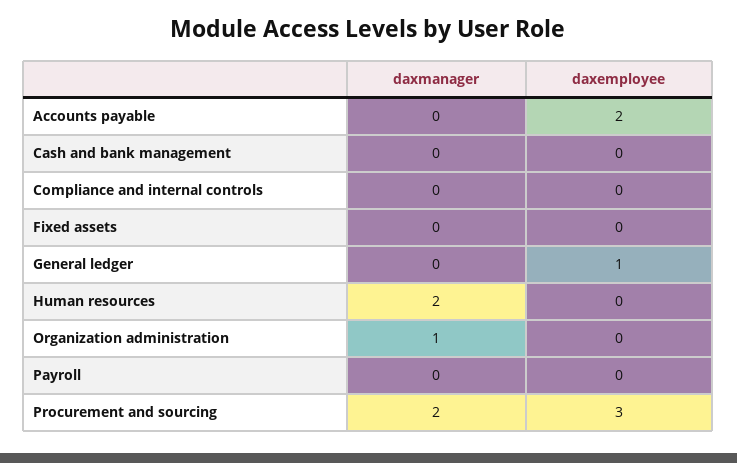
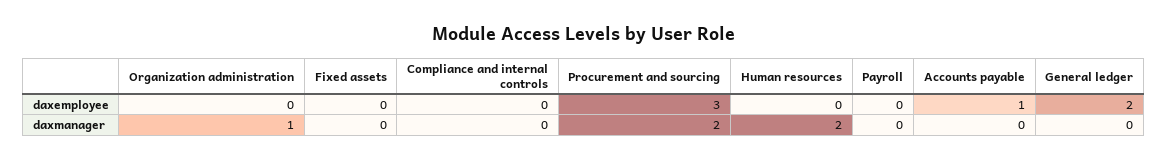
  {
    "daxmanager": {
      "Accounts payable": 0,
-     "Cash and bank management": 0,
      "Compliance and internal controls": 0,
      "Fixed assets": 0,
      "General ledger": 0,
      "Human resources": 2,
      "Organization administration": 1,
      "Payroll": 0,
      "Procurement and sourcing": 2
    },
    "daxemployee": {
-     "Accounts payable": 2,
+     "Accounts payable": 1,
-     "Cash and bank management": 0,
      "Compliance and internal controls": 0,
      "Fixed assets": 0,
-     "General ledger": 1,
+     "General ledger": 2,
      "Human resources": 0,
      "Organization administration": 0,
      "Payroll": 0,
      "Procurement and sourcing": 3
    }
  }

